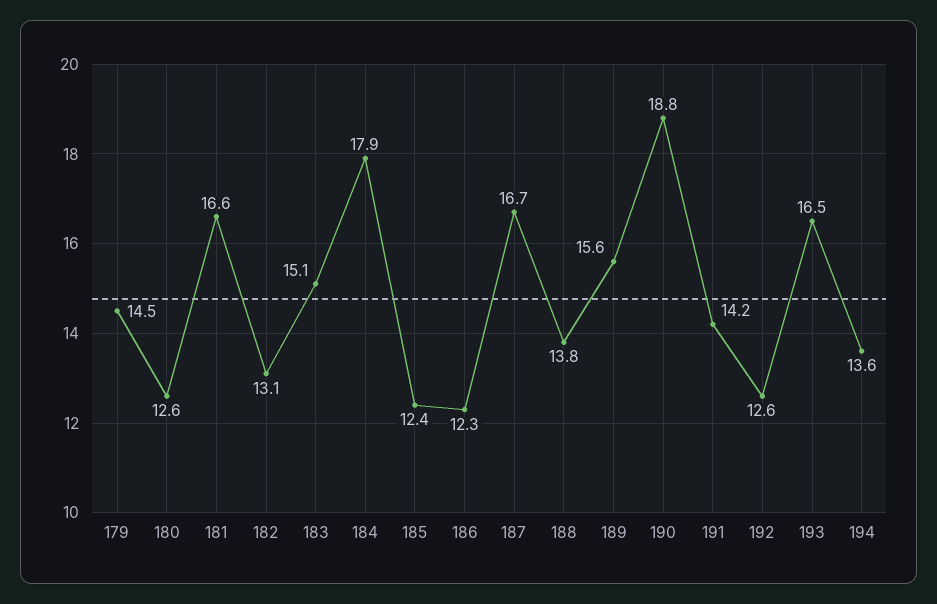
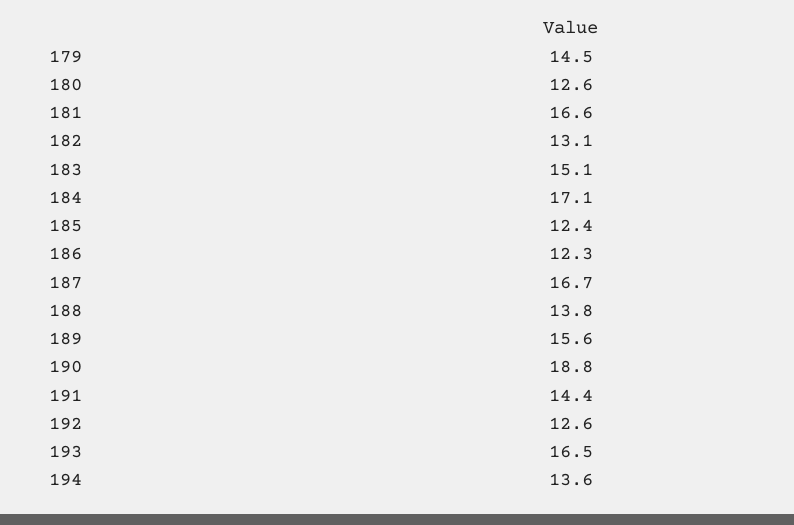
  {
    "179": 14.5,
    "180": 12.6,
    "181": 16.6,
    "182": 13.1,
    "183": 15.1,
-   "184": 17.9,
+   "184": 17.1,
    "185": 12.4,
    "186": 12.3,
    "187": 16.7,
    "188": 13.8,
    "189": 15.6,
    "190": 18.8,
-   "191": 14.2,
+   "191": 14.4,
    "192": 12.6,
    "193": 16.5,
    "194": 13.6
  }

